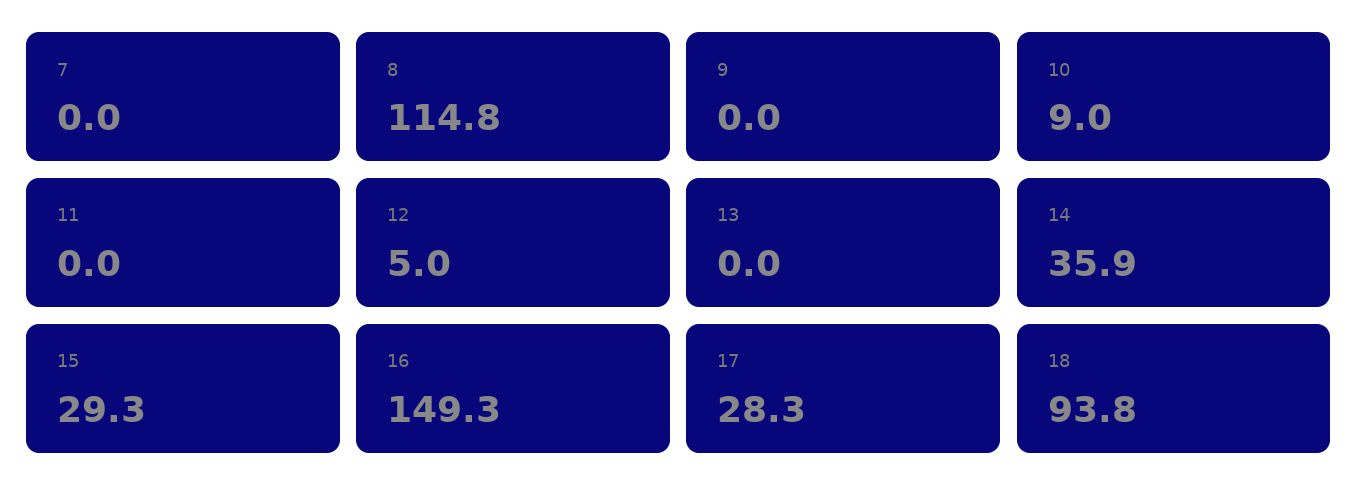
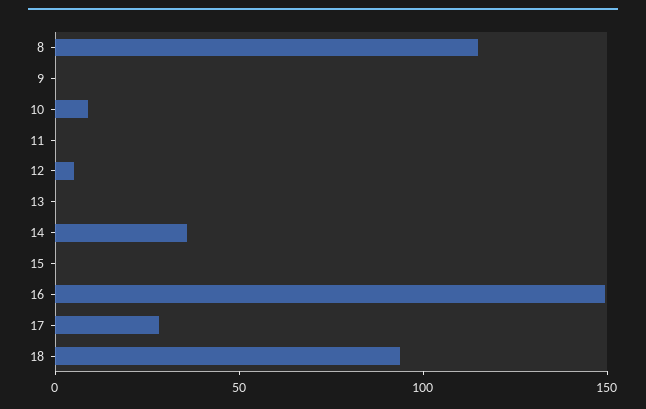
  {
-   "7": 0,
    "8": 114.8,
    "9": 0,
    "10": 9,
    "11": 0,
    "12": 5,
    "13": 0,
    "14": 35.9,
-   "15": 29.3,
+   "15": 0,
    "16": 149.3,
    "17": 28.3,
    "18": 93.8
  }

